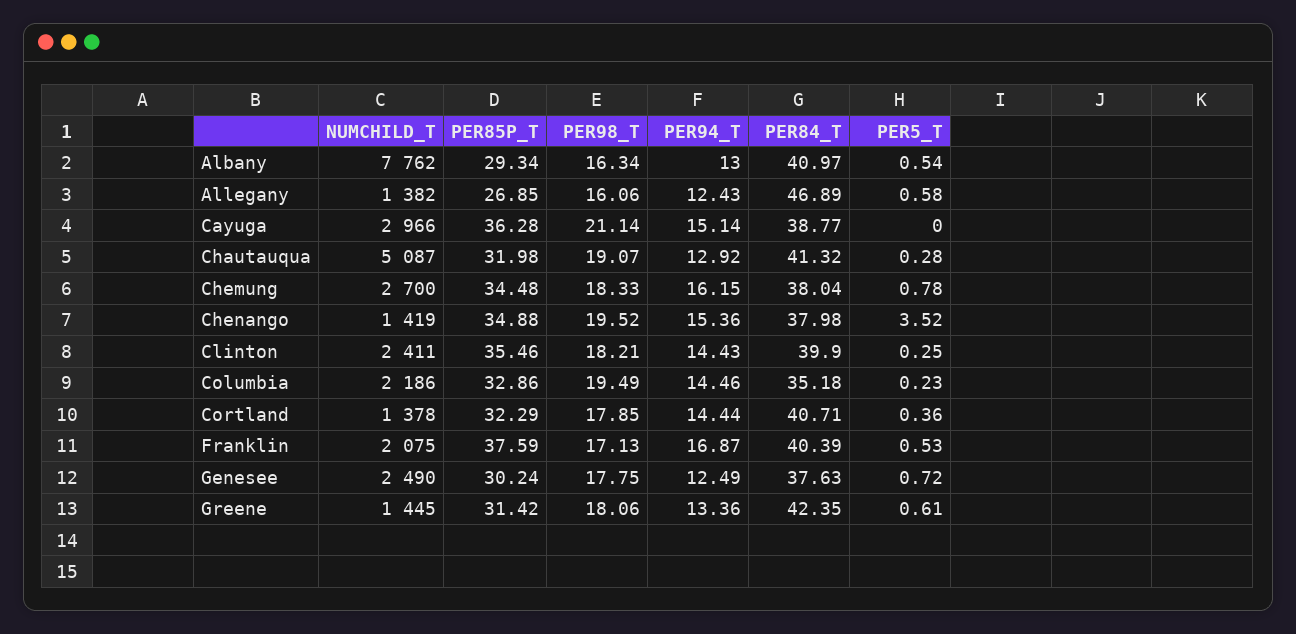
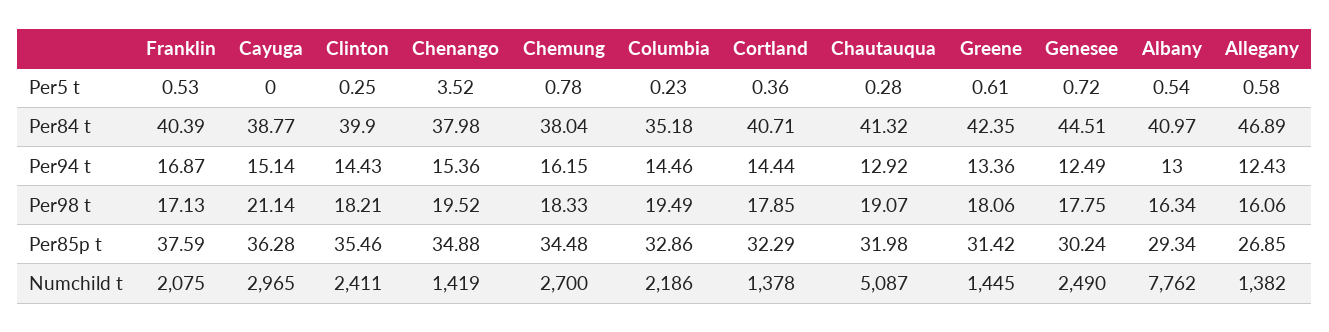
  {
    "NUMCHILD_T": {
      "Albany": 7762,
      "Allegany": 1382,
-     "Cayuga": 2966,
+     "Cayuga": 2965,
      "Chautauqua": 5087,
      "Chemung": 2700,
      "Chenango": 1419,
      "Clinton": 2411,
      "Columbia": 2186,
      "Cortland": 1378,
      "Franklin": 2075,
      "Genesee": 2490,
      "Greene": 1445
    },
    "PER85P_T": {
      "Albany": 29.34,
      "Allegany": 26.85,
      "Cayuga": 36.28,
      "Chautauqua": 31.98,
      "Chemung": 34.48,
      "Chenango": 34.88,
      "Clinton": 35.46,
      "Columbia": 32.86,
      "Cortland": 32.29,
      "Franklin": 37.59,
      "Genesee": 30.24,
      "Greene": 31.42
    },
    "PER98_T": {
      "Albany": 16.34,
      "Allegany": 16.06,
      "Cayuga": 21.14,
      "Chautauqua": 19.07,
      "Chemung": 18.33,
      "Chenango": 19.52,
      "Clinton": 18.21,
      "Columbia": 19.49,
      "Cortland": 17.85,
      "Franklin": 17.13,
      "Genesee": 17.75,
      "Greene": 18.06
    },
    "PER94_T": {
      "Albany": 13,
      "Allegany": 12.43,
      "Cayuga": 15.14,
      "Chautauqua": 12.92,
      "Chemung": 16.15,
      "Chenango": 15.36,
      "Clinton": 14.43,
      "Columbia": 14.46,
      "Cortland": 14.44,
      "Franklin": 16.87,
      "Genesee": 12.49,
      "Greene": 13.36
    },
    "PER84_T": {
      "Albany": 40.97,
      "Allegany": 46.89,
      "Cayuga": 38.77,
      "Chautauqua": 41.32,
      "Chemung": 38.04,
      "Chenango": 37.98,
      "Clinton": 39.9,
      "Columbia": 35.18,
      "Cortland": 40.71,
      "Franklin": 40.39,
-     "Genesee": 37.63,
+     "Genesee": 44.51,
      "Greene": 42.35
    },
    "PER5_T": {
      "Albany": 0.54,
      "Allegany": 0.58,
      "Cayuga": 0,
      "Chautauqua": 0.28,
      "Chemung": 0.78,
      "Chenango": 3.52,
      "Clinton": 0.25,
      "Columbia": 0.23,
      "Cortland": 0.36,
      "Franklin": 0.53,
      "Genesee": 0.72,
      "Greene": 0.61
    }
  }

